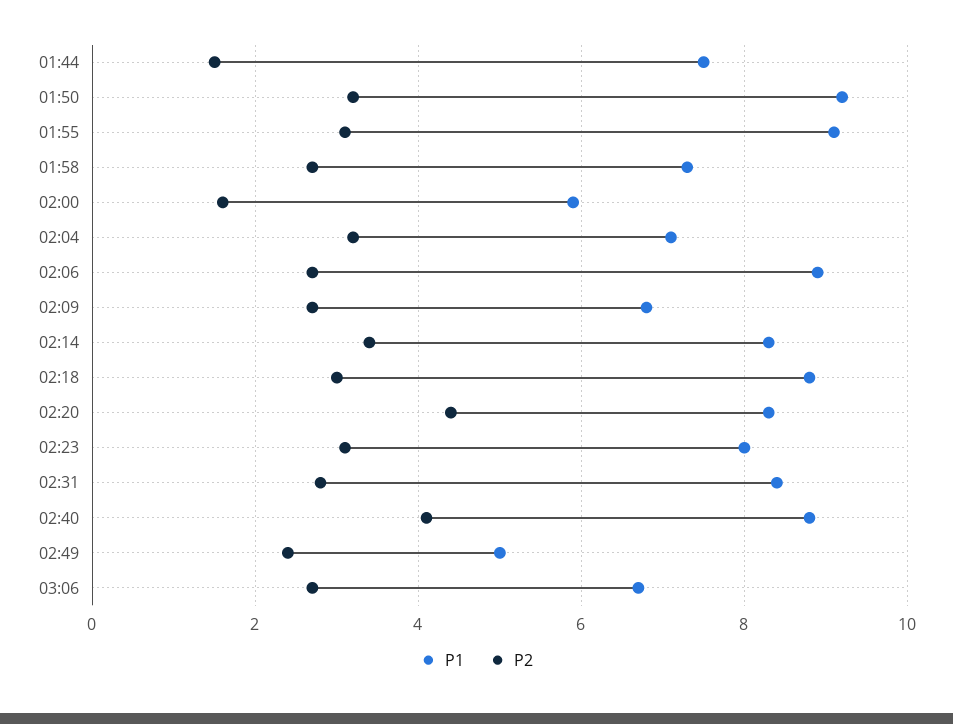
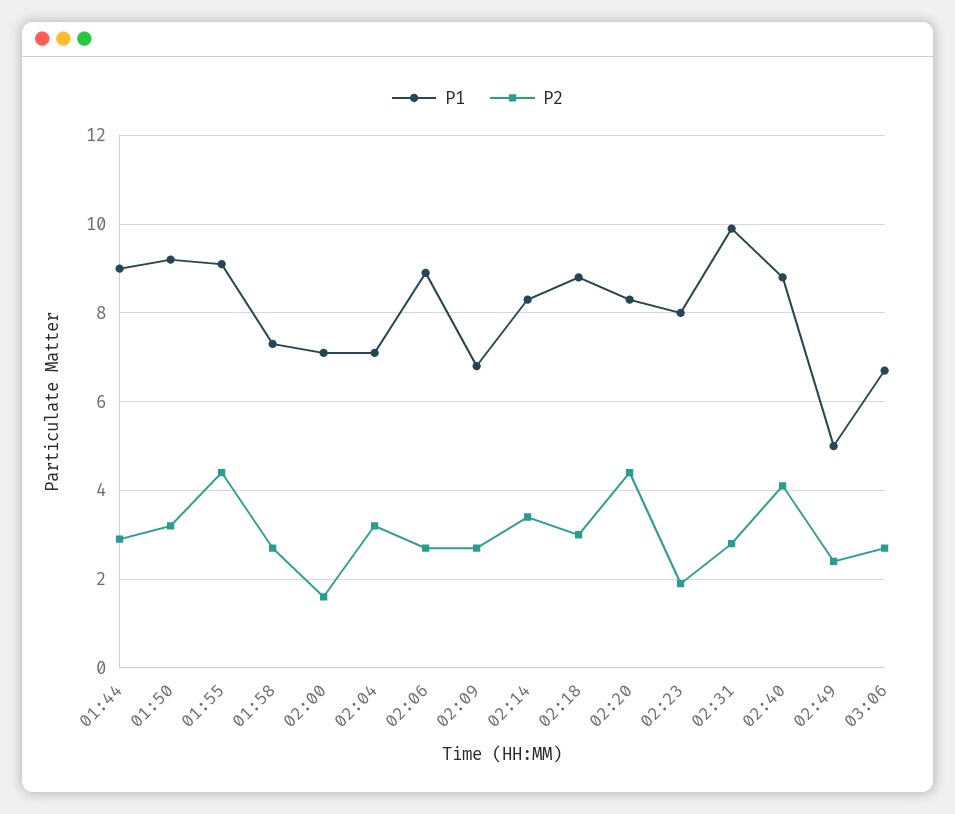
  {
    "P1": {
-     "01:44": 7.5,
+     "01:44": 9,
      "01:50": 9,
      "01:55": 9,
      "01:58": 7.5,
-     "02:00": 6,
+     "02:00": 7,
      "02:04": 7,
      "02:06": 9,
      "02:09": 7,
      "02:14": 8.5,
      "02:18": 9,
      "02:20": 8.5,
      "02:23": 8,
-     "02:31": 8.5,
+     "02:31": 10,
      "02:40": 9,
      "02:49": 5,
      "03:06": 6.5
    },
    "P2": {
-     "01:44": 1.5,
+     "01:44": 3,
      "01:50": 3,
-     "01:55": 3,
+     "01:55": 4.5,
      "01:58": 2.5,
      "02:00": 1.5,
      "02:04": 3,
      "02:06": 2.5,
      "02:09": 2.5,
      "02:14": 3.5,
      "02:18": 3,
      "02:20": 4.5,
-     "02:23": 3,
+     "02:23": 2,
      "02:31": 3,
      "02:40": 4,
      "02:49": 2.5,
      "03:06": 2.5
    }
  }

